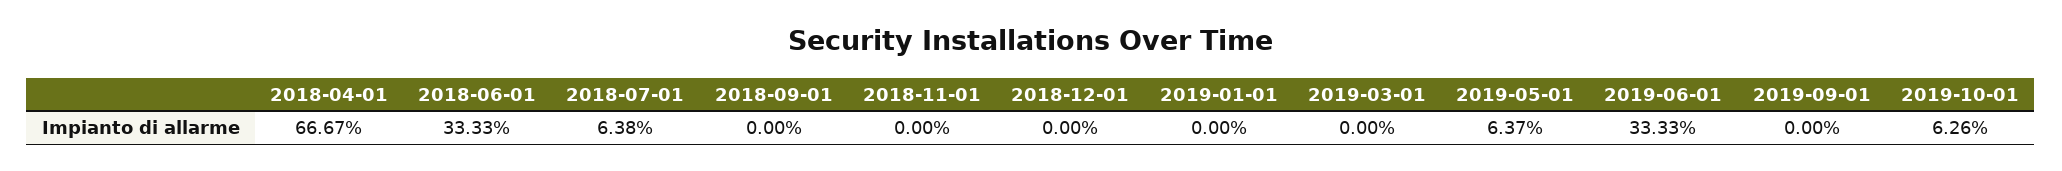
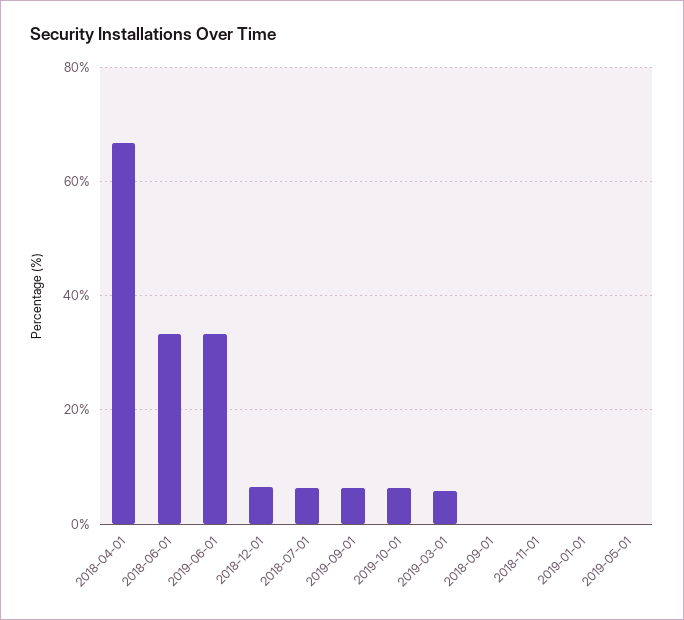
  {
    "2018-04-01": 66.67,
    "2018-06-01": 33.33,
    "2018-07-01": 6.38,
    "2018-09-01": 0,
    "2018-11-01": 0,
-   "2018-12-01": 0,
+   "2018-12-01": 6,
    "2019-01-01": 0,
-   "2019-03-01": 0,
+   "2019-03-01": 6,
-   "2019-05-01": 6.37,
+   "2019-05-01": 0,
    "2019-06-01": 33.33,
-   "2019-09-01": 0,
+   "2019-09-01": 6,
    "2019-10-01": 6.26
  }

